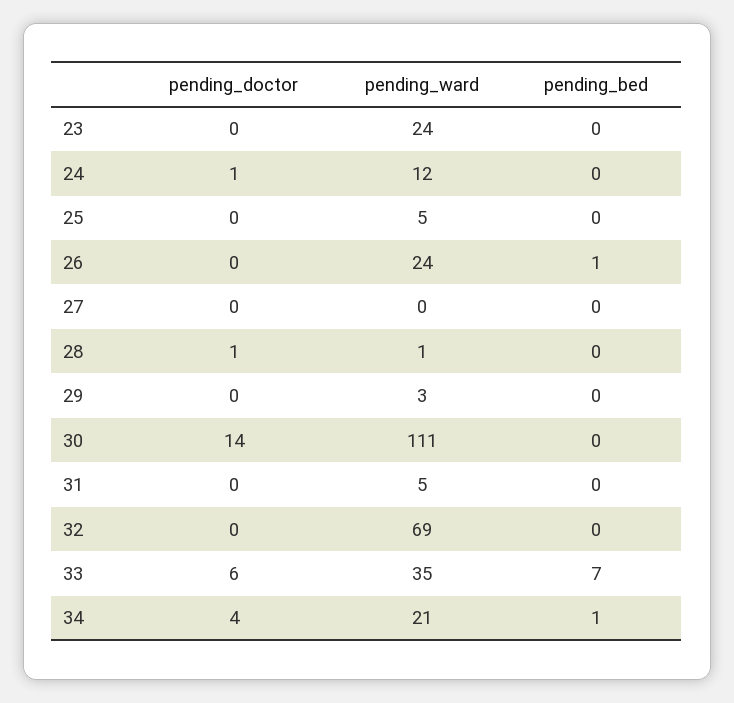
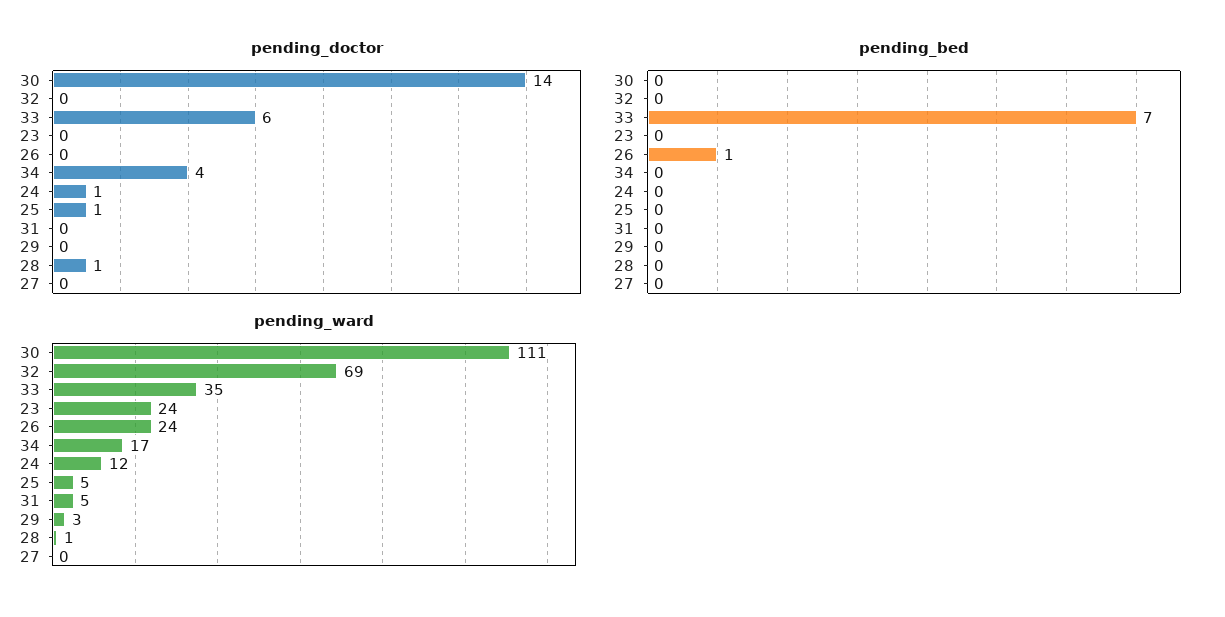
  {
    "pending_doctor": {
      "23": 0,
      "24": 1,
-     "25": 0,
+     "25": 1,
      "26": 0,
      "27": 0,
      "28": 1,
      "29": 0,
      "30": 14,
      "31": 0,
      "32": 0,
      "33": 6,
      "34": 4
    },
    "pending_ward": {
      "23": 24,
      "24": 12,
      "25": 5,
      "26": 24,
      "27": 0,
      "28": 1,
      "29": 3,
      "30": 111,
      "31": 5,
      "32": 69,
      "33": 35,
-     "34": 21
+     "34": 17
    },
    "pending_bed": {
      "23": 0,
      "24": 0,
      "25": 0,
      "26": 1,
      "27": 0,
      "28": 0,
      "29": 0,
      "30": 0,
      "31": 0,
      "32": 0,
      "33": 7,
-     "34": 1
+     "34": 0
    }
  }

